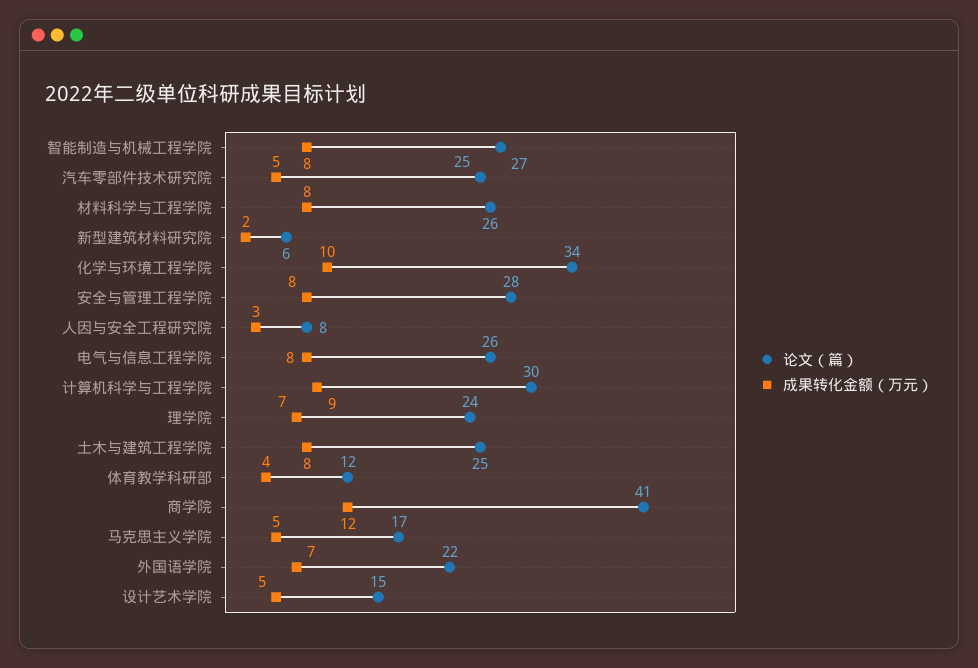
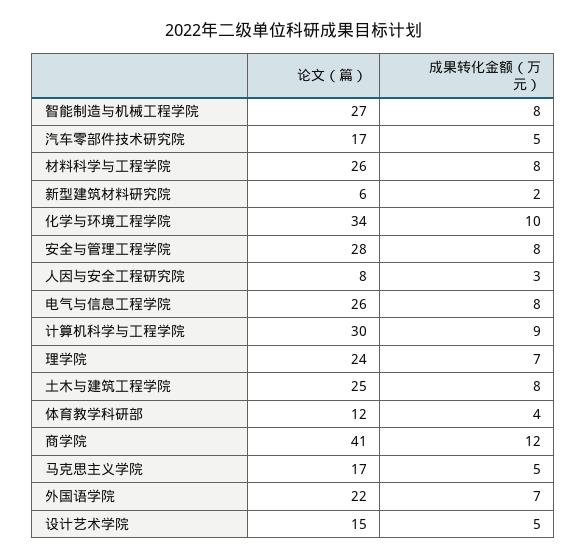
  {
    "论文（篇）": {
      "智能制造与机械工程学院": 27,
-     "汽车零部件技术研究院": 25,
+     "汽车零部件技术研究院": 17,
      "材料科学与工程学院": 26,
      "新型建筑材料研究院": 6,
      "化学与环境工程学院": 34,
      "安全与管理工程学院": 28,
      "人因与安全工程研究院": 8,
      "电气与信息工程学院": 26,
      "计算机科学与工程学院": 30,
      "理学院": 24,
      "土木与建筑工程学院": 25,
      "体育教学科研部": 12,
      "商学院": 41,
      "马克思主义学院": 17,
      "外国语学院": 22,
      "设计艺术学院": 15
    },
    "成果转化金额（万元）": {
      "智能制造与机械工程学院": 8,
      "汽车零部件技术研究院": 5,
      "材料科学与工程学院": 8,
      "新型建筑材料研究院": 2,
      "化学与环境工程学院": 10,
      "安全与管理工程学院": 8,
      "人因与安全工程研究院": 3,
      "电气与信息工程学院": 8,
      "计算机科学与工程学院": 9,
      "理学院": 7,
      "土木与建筑工程学院": 8,
      "体育教学科研部": 4,
      "商学院": 12,
      "马克思主义学院": 5,
      "外国语学院": 7,
      "设计艺术学院": 5
    }
  }

